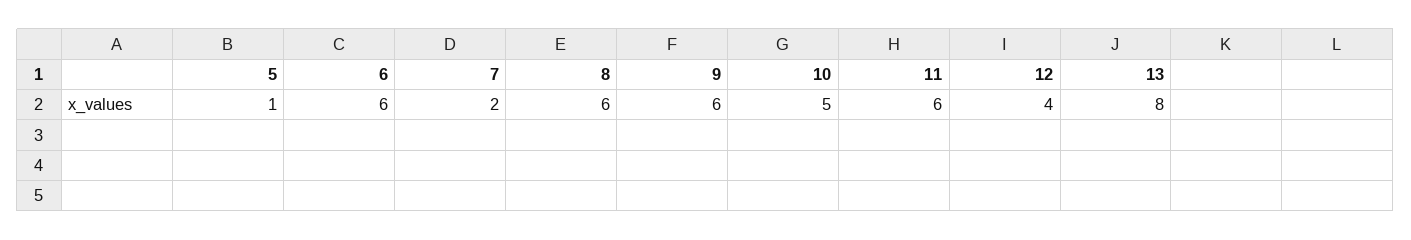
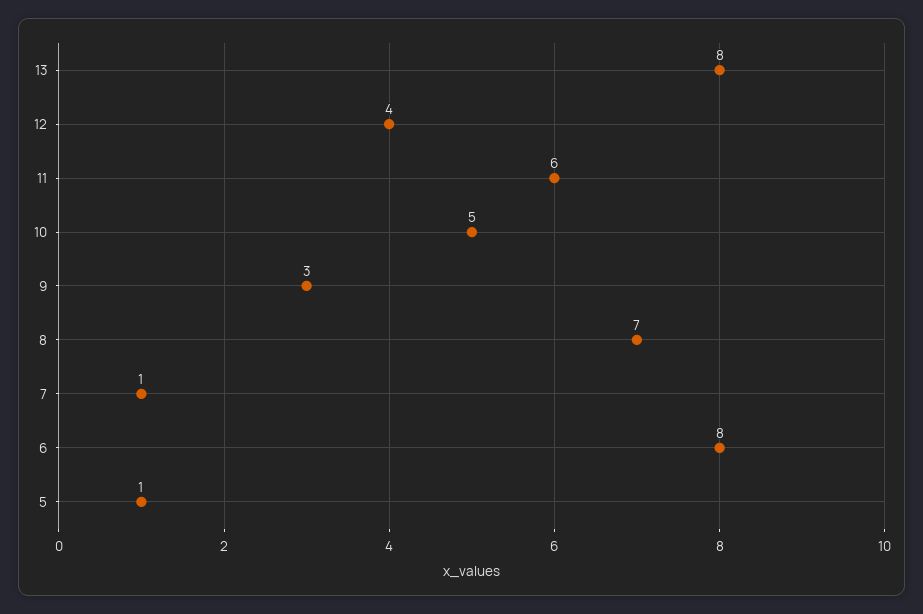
  {
    "5": 1,
-   "6": 6,
+   "6": 8,
-   "7": 2,
+   "7": 1,
-   "8": 6,
+   "8": 7,
-   "9": 6,
+   "9": 3,
    "10": 5,
    "11": 6,
    "12": 4,
    "13": 8
  }

